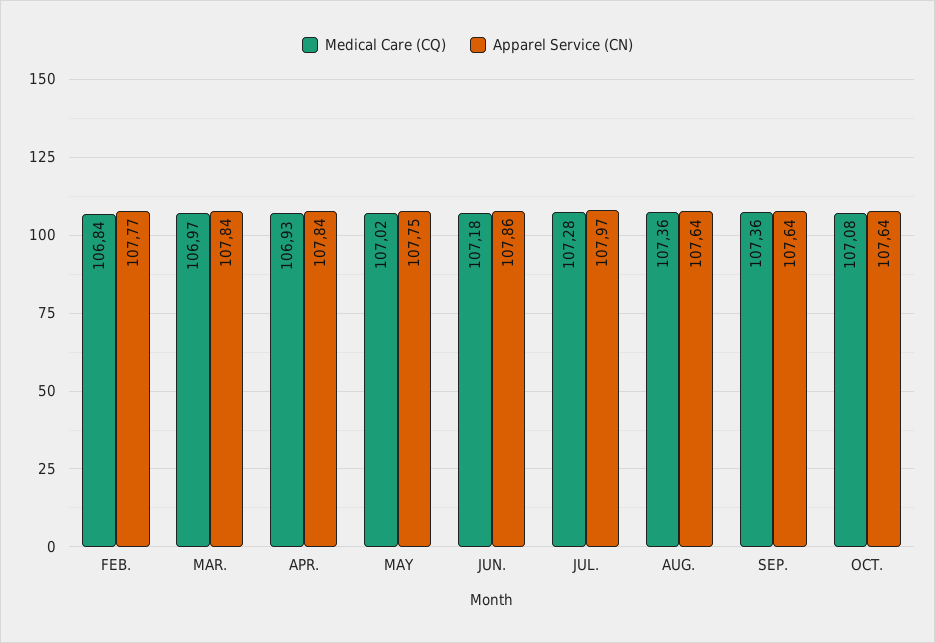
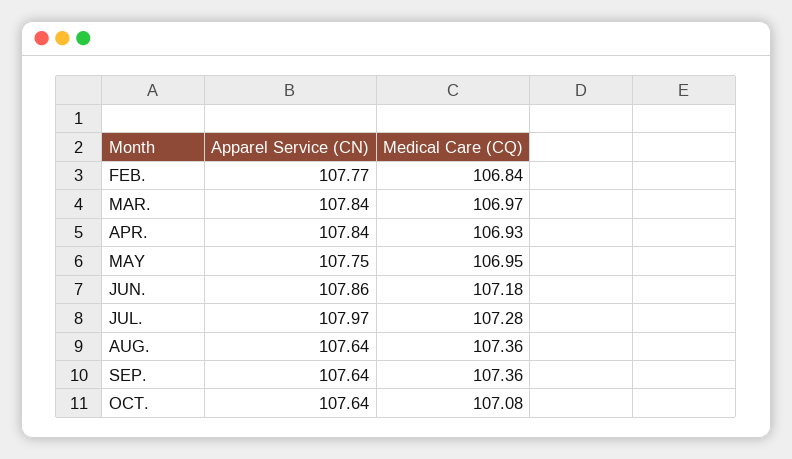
  {
    "Medical Care (CQ)": {
      "FEB.": 106.84,
      "MAR.": 106.97,
      "APR.": 106.93,
-     "MAY": 107.02,
+     "MAY": 106.95,
      "JUN.": 107.18,
      "JUL.": 107.28,
      "AUG.": 107.36,
      "SEP.": 107.36,
      "OCT.": 107.08
    },
    "Apparel Service (CN)": {
      "FEB.": 107.77,
      "MAR.": 107.84,
      "APR.": 107.84,
      "MAY": 107.75,
      "JUN.": 107.86,
      "JUL.": 107.97,
      "AUG.": 107.64,
      "SEP.": 107.64,
      "OCT.": 107.64
    }
  }

